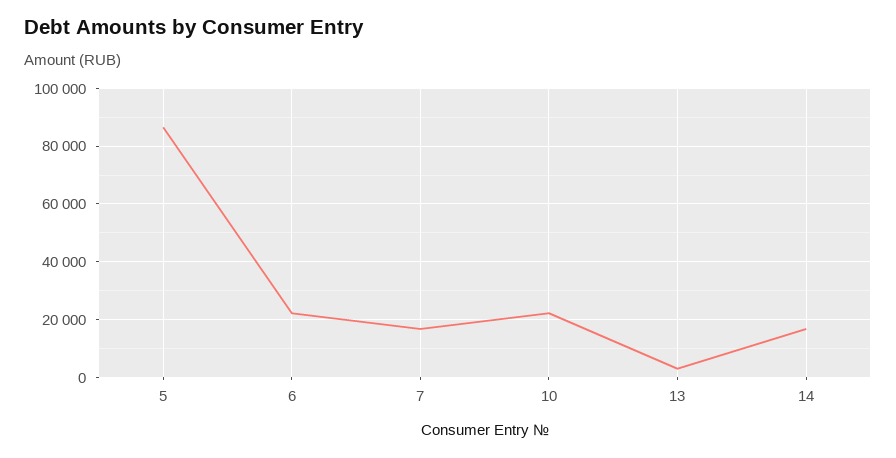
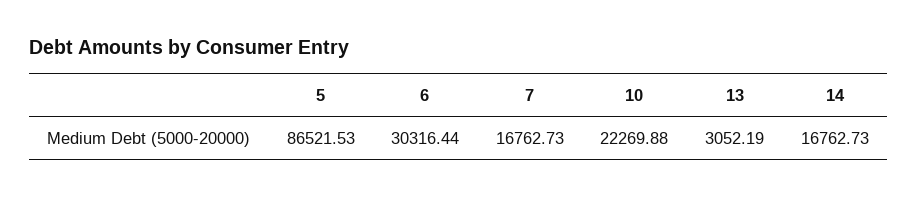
  {
    "5": 86521.53,
-   "6": 22500,
+   "6": 30316.44,
    "7": 16762.73,
    "10": 22269.88,
    "13": 3052.19,
    "14": 16762.73
  }

